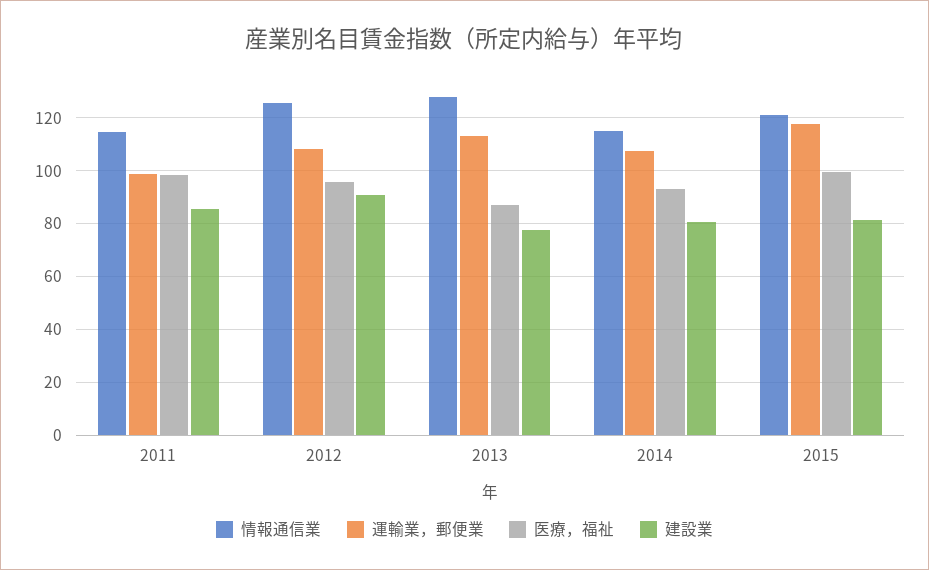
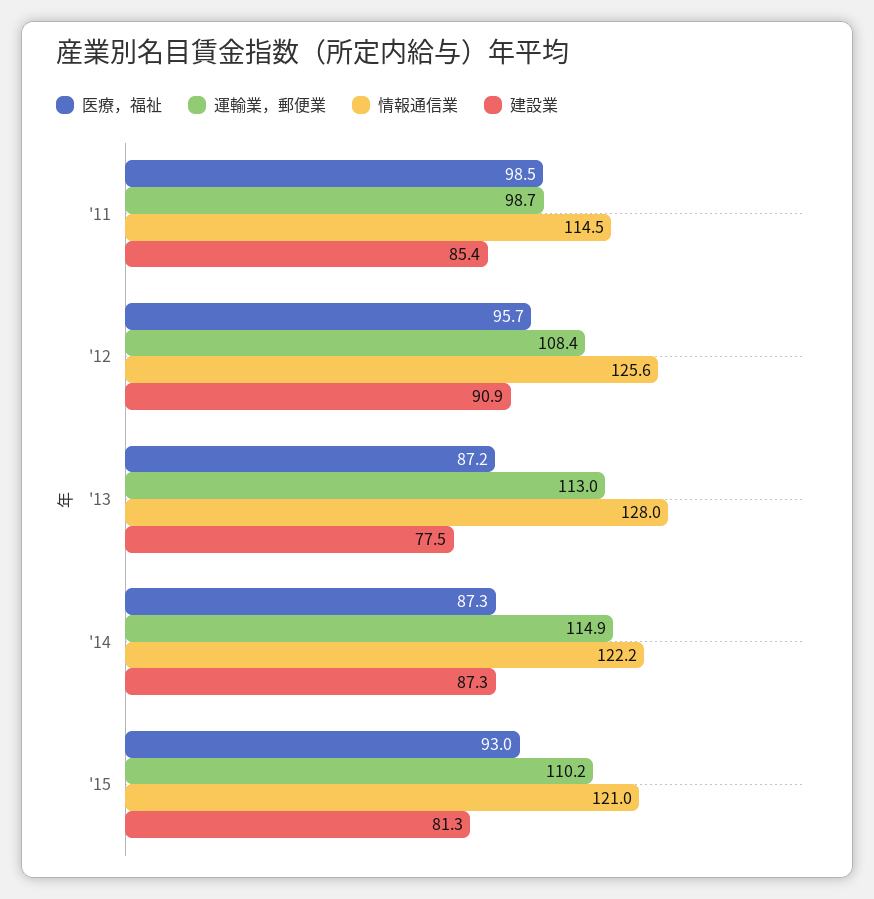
  {
    "情報通信業": {
      "2011": 114.5,
      "2012": 125.6,
      "2013": 128,
-     "2014": 115,
+     "2014": 122.2,
      "2015": 121
    },
    "運輸業，郵便業": {
      "2011": 98.7,
      "2012": 108.4,
      "2013": 113,
-     "2014": 107.5,
+     "2014": 114.9,
-     "2015": 117.5
+     "2015": 110.2
    },
    "医療，福祉": {
      "2011": 98.5,
      "2012": 95.7,
      "2013": 87.2,
-     "2014": 92.5,
+     "2014": 87.3,
-     "2015": 100
+     "2015": 93
    },
    "建設業": {
      "2011": 85.4,
      "2012": 90.9,
      "2013": 77.5,
-     "2014": 80,
+     "2014": 87.3,
      "2015": 81.3
    }
  }

